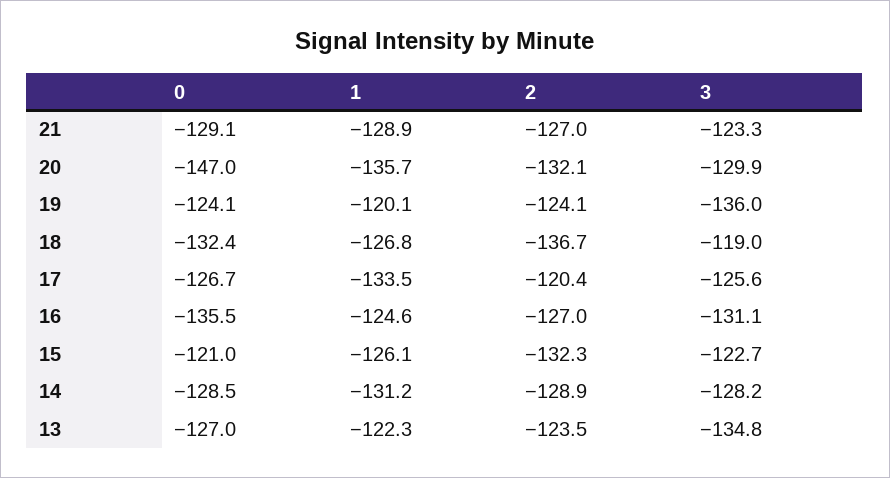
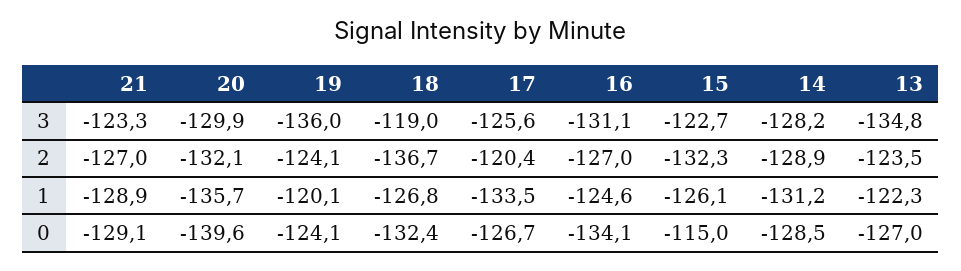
  {
    "0": {
      "21": -129.1,
-     "20": -147,
+     "20": -139.6,
      "19": -124.1,
      "18": -132.4,
      "17": -126.7,
-     "16": -135.5,
+     "16": -134.1,
-     "15": -121,
+     "15": -115,
      "14": -128.5,
      "13": -127
    },
    "1": {
      "21": -128.9,
      "20": -135.7,
      "19": -120.1,
      "18": -126.8,
      "17": -133.5,
      "16": -124.6,
      "15": -126.1,
      "14": -131.2,
      "13": -122.3
    },
    "2": {
      "21": -127,
      "20": -132.1,
      "19": -124.1,
      "18": -136.7,
      "17": -120.4,
      "16": -127,
      "15": -132.3,
      "14": -128.9,
      "13": -123.5
    },
    "3": {
      "21": -123.3,
      "20": -129.9,
      "19": -136,
      "18": -119,
      "17": -125.6,
      "16": -131.1,
      "15": -122.7,
      "14": -128.2,
      "13": -134.8
    }
  }

